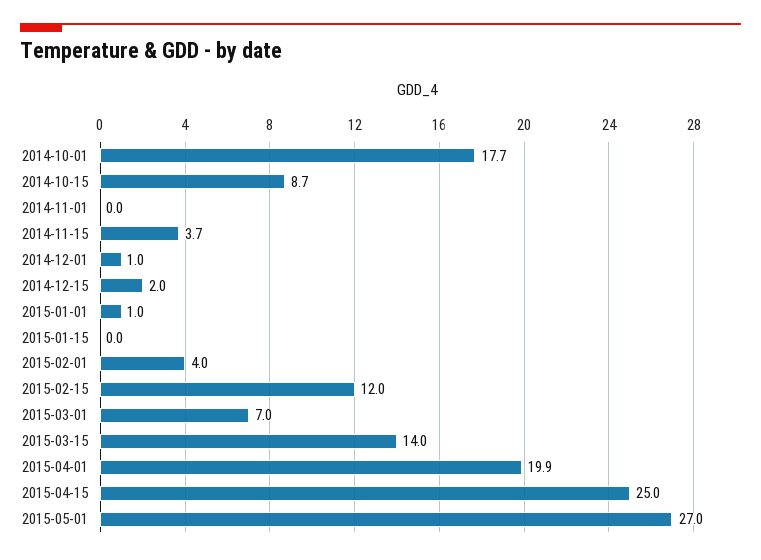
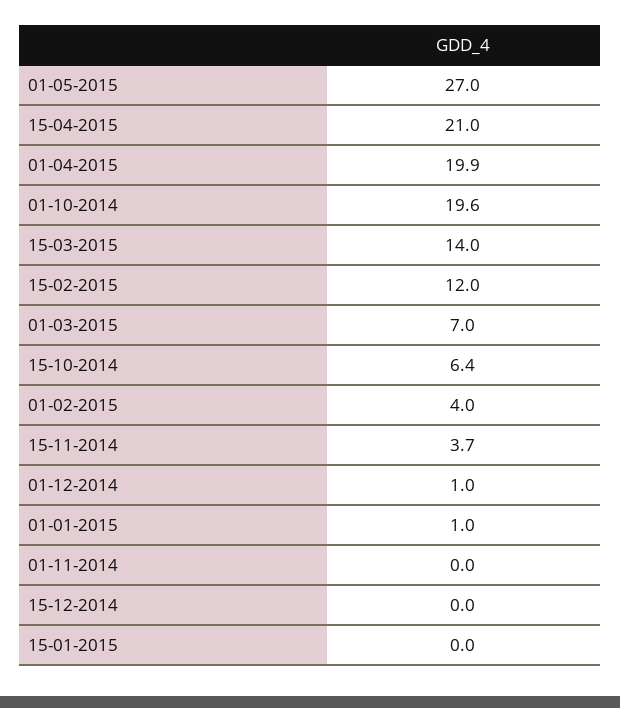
  {
-   "2014-10-01": 17.7,
+   "2014-10-01": 19.6,
-   "2014-10-15": 8.7,
+   "2014-10-15": 6.4,
    "2014-11-01": 0,
    "2014-11-15": 3.7,
    "2014-12-01": 1,
-   "2014-12-15": 2,
+   "2014-12-15": 0,
    "2015-01-01": 1,
    "2015-01-15": 0,
    "2015-02-01": 4,
    "2015-02-15": 12,
    "2015-03-01": 7,
    "2015-03-15": 14,
    "2015-04-01": 19.9,
-   "2015-04-15": 25,
+   "2015-04-15": 21,
    "2015-05-01": 27
  }

